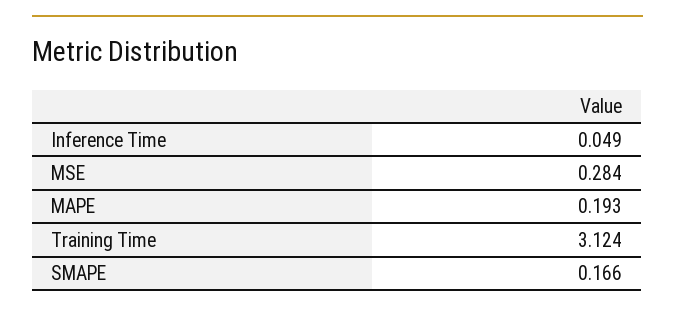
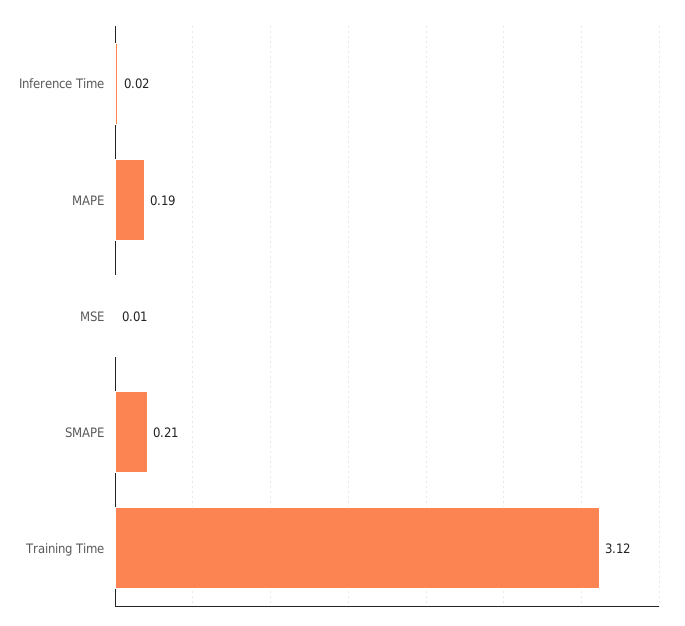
  {
-   "Inference Time": 0.049,
+   "Inference Time": 0.02,
-   "MSE": 0.284,
+   "MSE": 0.01,
    "MAPE": 0.193,
    "Training Time": 3.124,
-   "SMAPE": 0.166
+   "SMAPE": 0.21
  }

